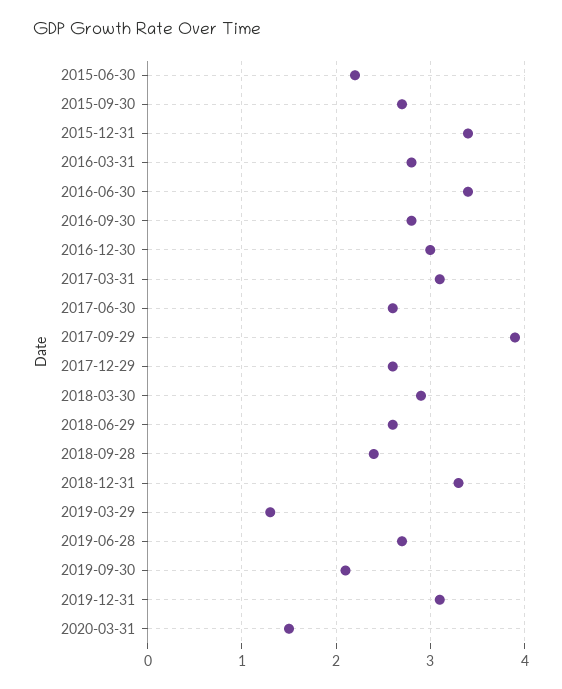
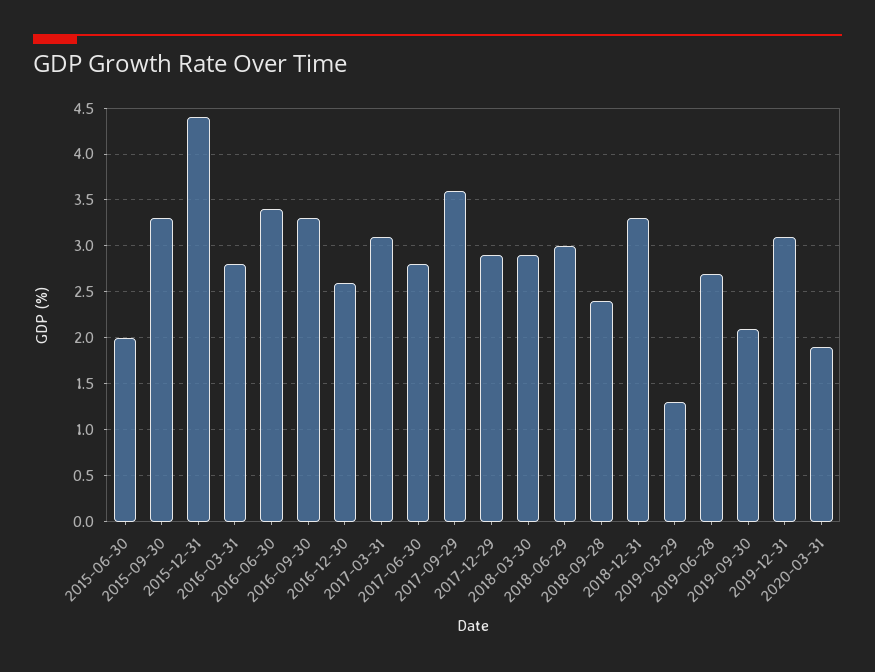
  {
-   "2015-06-30": 2.2,
+   "2015-06-30": 2,
-   "2015-09-30": 2.7,
+   "2015-09-30": 3.3,
-   "2015-12-31": 3.4,
+   "2015-12-31": 4.4,
    "2016-03-31": 2.8,
    "2016-06-30": 3.4,
-   "2016-09-30": 2.8,
+   "2016-09-30": 3.3,
-   "2016-12-30": 3,
+   "2016-12-30": 2.6,
    "2017-03-31": 3.1,
-   "2017-06-30": 2.6,
+   "2017-06-30": 2.8,
-   "2017-09-29": 3.9,
+   "2017-09-29": 3.6,
-   "2017-12-29": 2.6,
+   "2017-12-29": 2.9,
    "2018-03-30": 2.9,
-   "2018-06-29": 2.6,
+   "2018-06-29": 3,
    "2018-09-28": 2.4,
    "2018-12-31": 3.3,
    "2019-03-29": 1.3,
    "2019-06-28": 2.7,
    "2019-09-30": 2.1,
    "2019-12-31": 3.1,
-   "2020-03-31": 1.5
+   "2020-03-31": 1.9
  }

